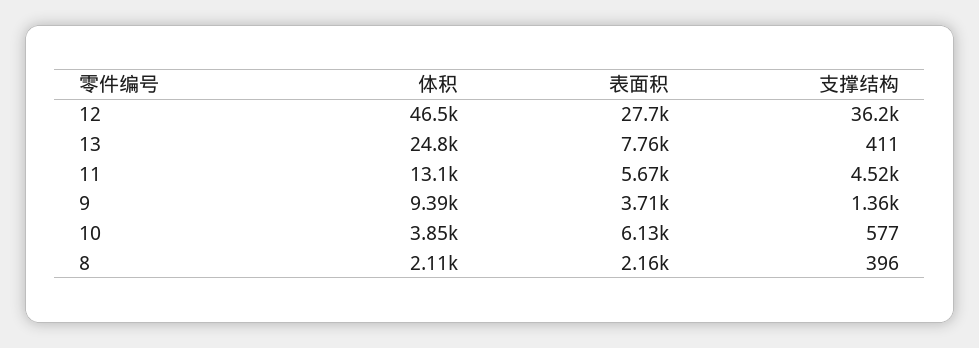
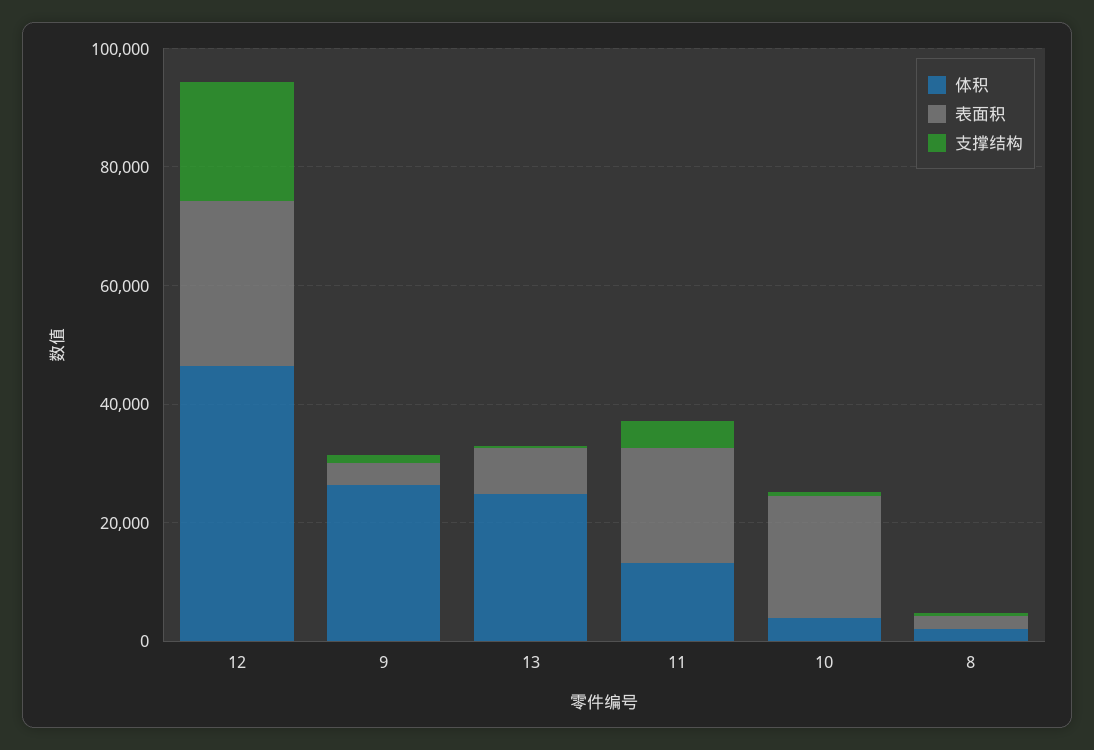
  {
    "体积": {
      "12": 46500,
      "13": 24800,
      "11": 13100,
-     "9": 9390,
+     "9": 25000,
      "10": 3850,
      "8": 2110
    },
    "表面积": {
      "12": 27700,
      "13": 7760,
-     "11": 5670,
+     "11": 20000,
      "9": 3710,
-     "10": 6130,
+     "10": 20000,
      "8": 2160
    },
    "支撑结构": {
-     "12": 36200,
+     "12": 20000,
      "13": 411,
      "11": 4520,
      "9": 1360,
      "10": 577,
      "8": 396
    }
  }

